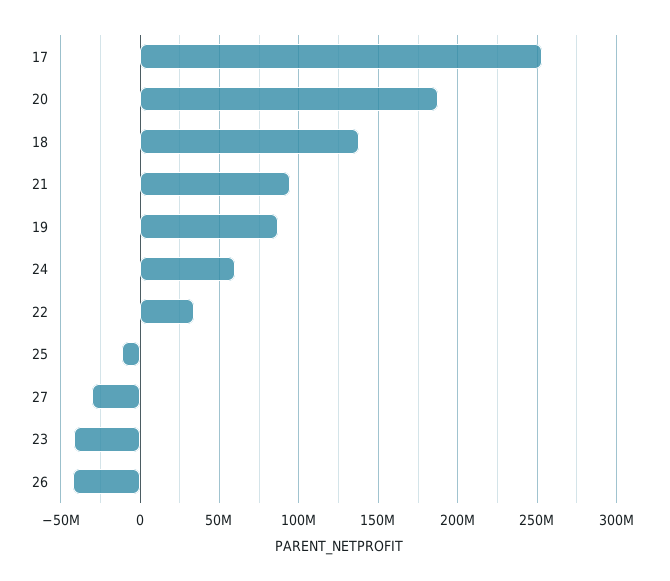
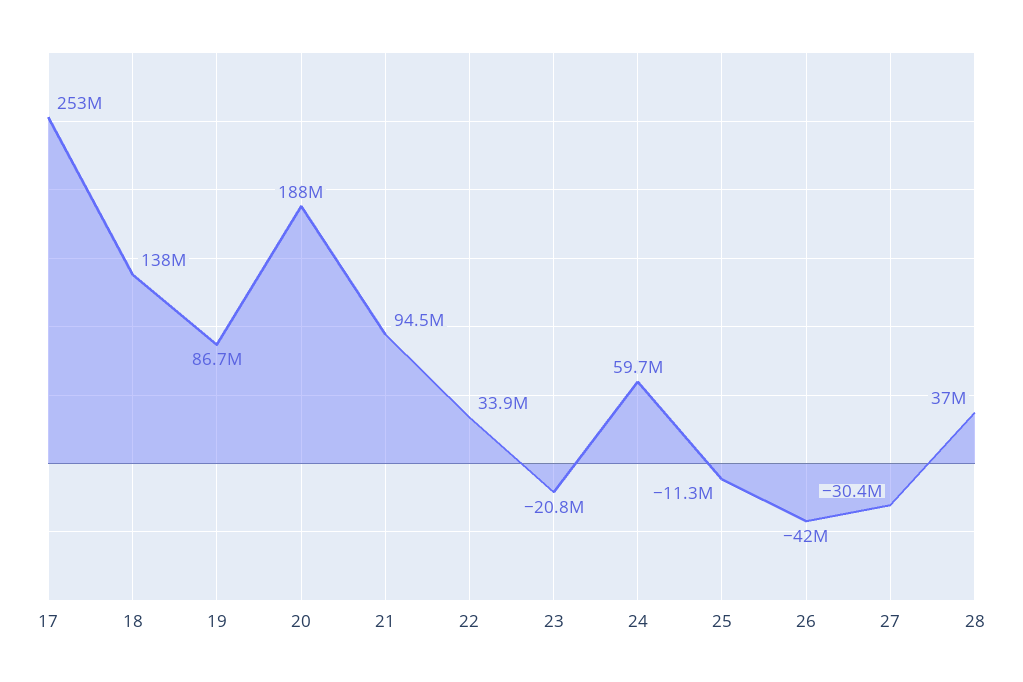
  {
    "17": 253000000,
    "20": 188000000,
    "18": 138000000,
    "21": 94500000,
    "19": 86700000,
    "24": 59700000,
    "22": 33900000,
    "25": -11300000,
    "27": -30400000,
-   "23": -40000000,
+   "23": -20800000,
-   "26": -42000000
+   "26": -42000000,
+   "28": 37000000
  }

